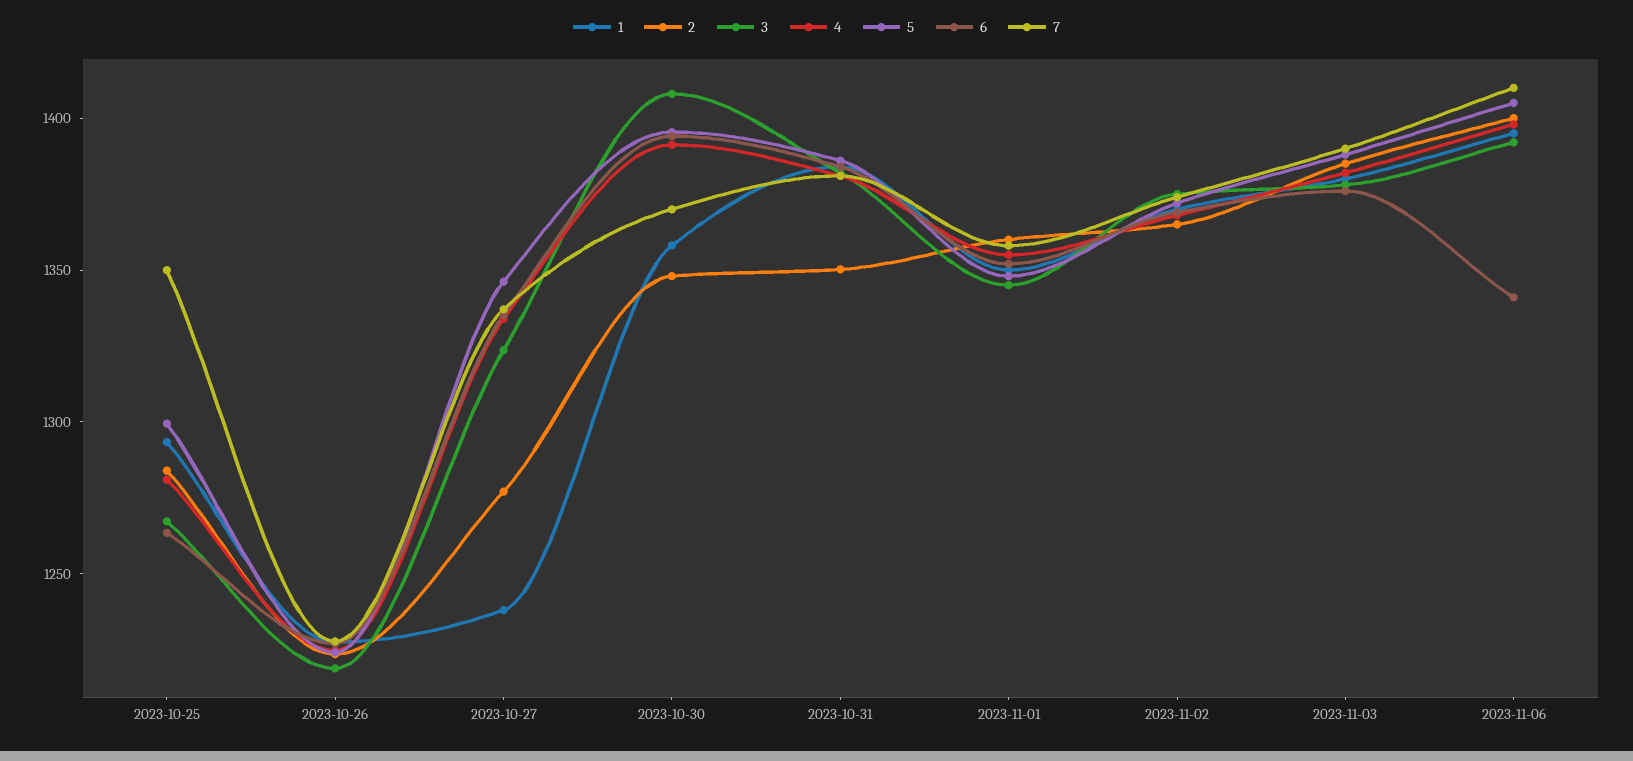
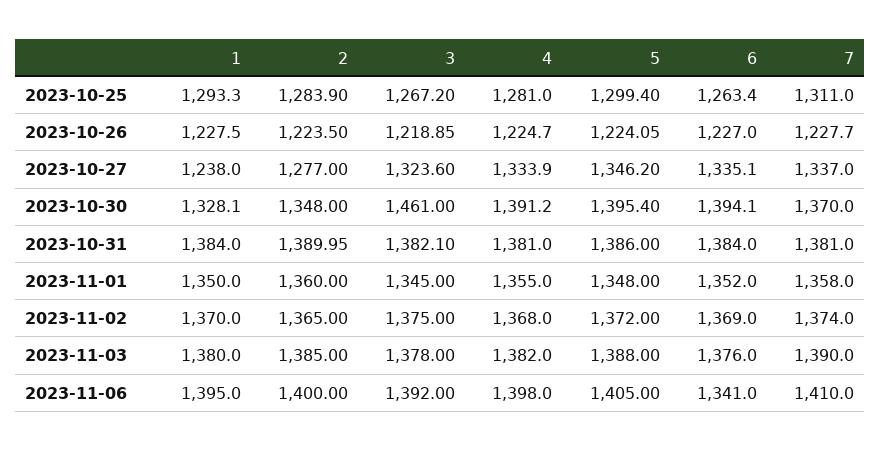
  {
    "1": {
      "2023-10-25": 1293.3,
      "2023-10-26": 1227.5,
      "2023-10-27": 1238,
-     "2023-10-30": 1360,
+     "2023-10-30": 1328.1,
      "2023-10-31": 1384,
      "2023-11-01": 1350,
      "2023-11-02": 1370,
      "2023-11-03": 1380,
      "2023-11-06": 1395
    },
    "2": {
      "2023-10-25": 1283.9,
      "2023-10-26": 1223.5,
      "2023-10-27": 1277,
      "2023-10-30": 1348,
-     "2023-10-31": 1350,
+     "2023-10-31": 1389.95,
      "2023-11-01": 1360,
      "2023-11-02": 1365,
      "2023-11-03": 1385,
      "2023-11-06": 1400
    },
    "3": {
      "2023-10-25": 1267.2,
      "2023-10-26": 1218.85,
      "2023-10-27": 1323.6,
-     "2023-10-30": 1410,
+     "2023-10-30": 1461,
      "2023-10-31": 1382.1,
      "2023-11-01": 1345,
      "2023-11-02": 1375,
      "2023-11-03": 1378,
      "2023-11-06": 1392
    },
    "4": {
      "2023-10-25": 1281,
      "2023-10-26": 1224.7,
      "2023-10-27": 1333.9,
      "2023-10-30": 1391.2,
      "2023-10-31": 1381,
      "2023-11-01": 1355,
      "2023-11-02": 1368,
      "2023-11-03": 1382,
      "2023-11-06": 1398
    },
    "5": {
      "2023-10-25": 1299.4,
      "2023-10-26": 1224.05,
      "2023-10-27": 1346.2,
      "2023-10-30": 1395.4,
      "2023-10-31": 1386,
      "2023-11-01": 1348,
      "2023-11-02": 1372,
      "2023-11-03": 1388,
      "2023-11-06": 1405
    },
    "6": {
      "2023-10-25": 1263.4,
      "2023-10-26": 1227,
      "2023-10-27": 1335.1,
      "2023-10-30": 1394.1,
      "2023-10-31": 1384,
      "2023-11-01": 1352,
      "2023-11-02": 1369,
      "2023-11-03": 1376,
      "2023-11-06": 1341
    },
    "7": {
-     "2023-10-25": 1350,
+     "2023-10-25": 1311,
      "2023-10-26": 1227.7,
      "2023-10-27": 1337,
      "2023-10-30": 1370,
      "2023-10-31": 1381,
      "2023-11-01": 1358,
      "2023-11-02": 1374,
      "2023-11-03": 1390,
      "2023-11-06": 1410
    }
  }

